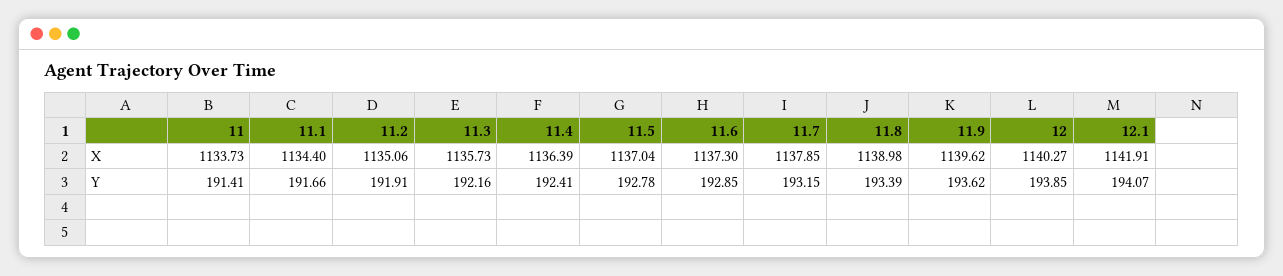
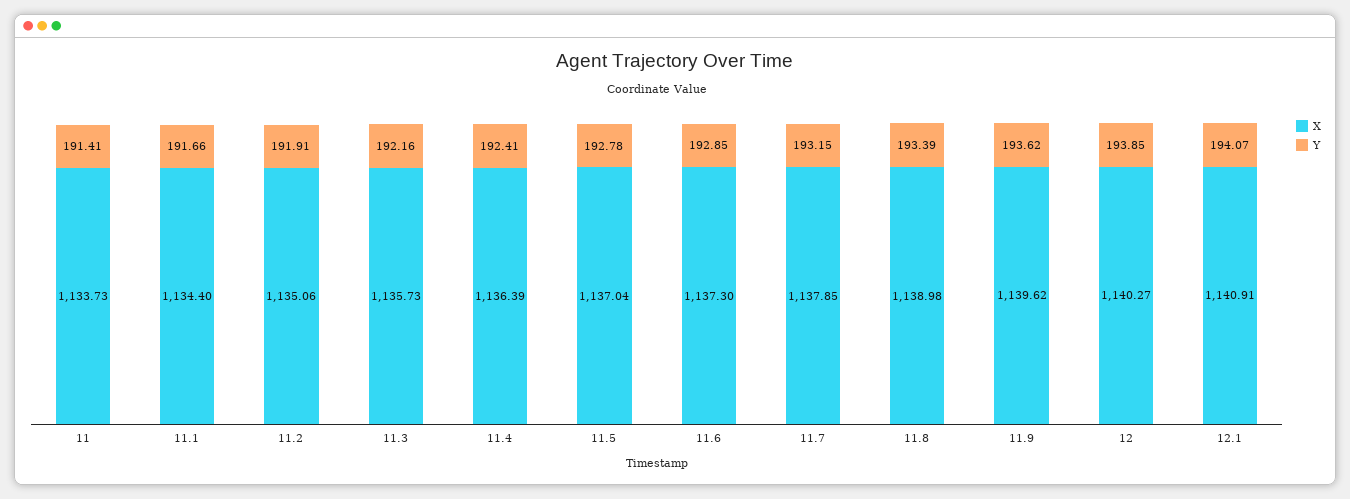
  {
    "X": {
      "11": 1133.73,
      "11.1": 1134.4,
      "11.2": 1135.06,
      "11.3": 1135.73,
      "11.4": 1136.39,
      "11.5": 1137.04,
      "11.6": 1137.3,
      "11.7": 1137.85,
      "11.8": 1138.98,
      "11.9": 1139.62,
      "12": 1140.27,
-     "12.1": 1141.91
+     "12.1": 1140.91
    },
    "Y": {
      "11": 191.41,
      "11.1": 191.66,
      "11.2": 191.91,
      "11.3": 192.16,
      "11.4": 192.41,
      "11.5": 192.78,
      "11.6": 192.85,
      "11.7": 193.15,
      "11.8": 193.39,
      "11.9": 193.62,
      "12": 193.85,
      "12.1": 194.07
    }
  }

